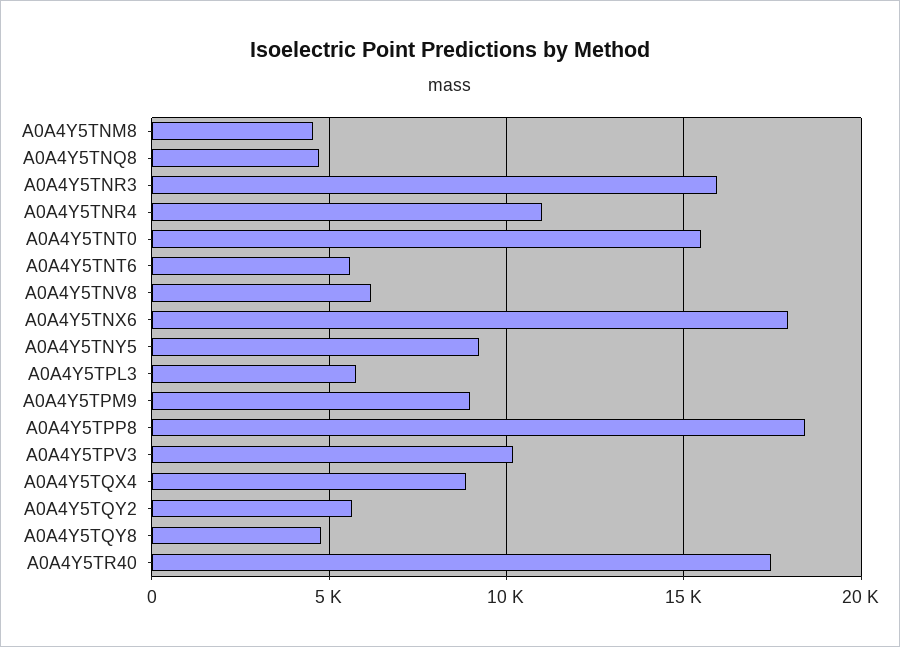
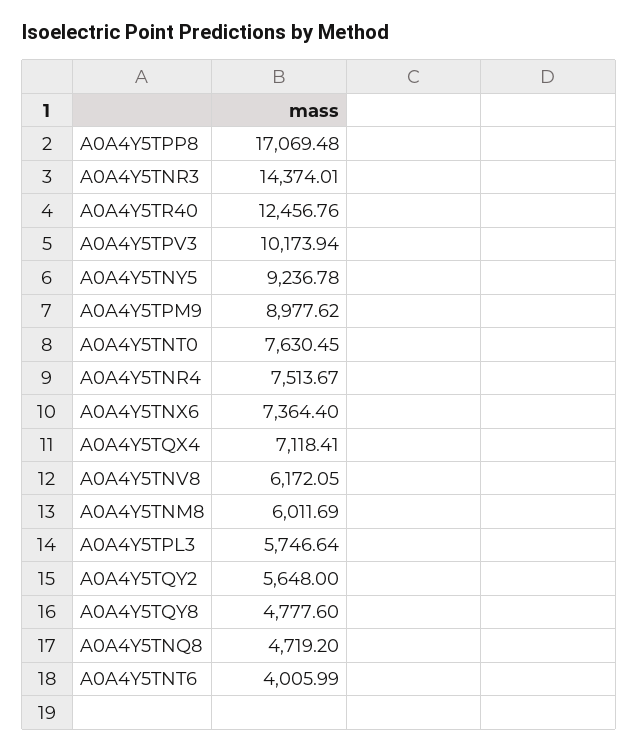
  {
-   "A0A4Y5TNM8": 4500,
+   "A0A4Y5TNM8": 6011.69,
    "A0A4Y5TNQ8": 4719.2,
-   "A0A4Y5TNR3": 16000,
+   "A0A4Y5TNR3": 14374.01,
-   "A0A4Y5TNR4": 11000,
+   "A0A4Y5TNR4": 7513.67,
-   "A0A4Y5TNT0": 15500,
+   "A0A4Y5TNT0": 7630.45,
-   "A0A4Y5TNT6": 5500,
+   "A0A4Y5TNT6": 4005.99,
    "A0A4Y5TNV8": 6172.05,
-   "A0A4Y5TNX6": 18000,
+   "A0A4Y5TNX6": 7364.4,
    "A0A4Y5TNY5": 9236.78,
    "A0A4Y5TPL3": 5746.64,
    "A0A4Y5TPM9": 8977.62,
-   "A0A4Y5TPP8": 18500,
+   "A0A4Y5TPP8": 17069.48,
    "A0A4Y5TPV3": 10173.94,
-   "A0A4Y5TQX4": 9000,
+   "A0A4Y5TQX4": 7118.41,
    "A0A4Y5TQY2": 5648,
    "A0A4Y5TQY8": 4777.6,
-   "A0A4Y5TR40": 17500
+   "A0A4Y5TR40": 12456.76
  }

